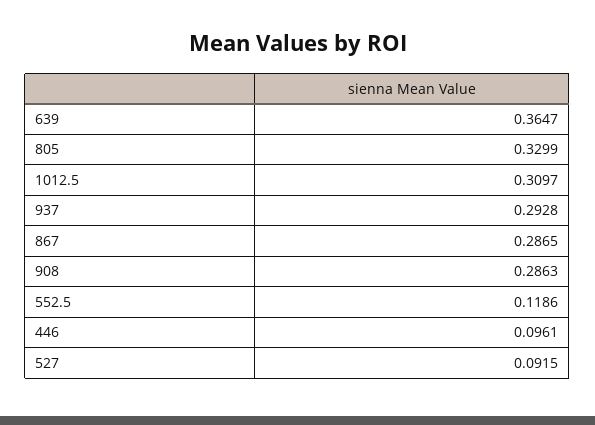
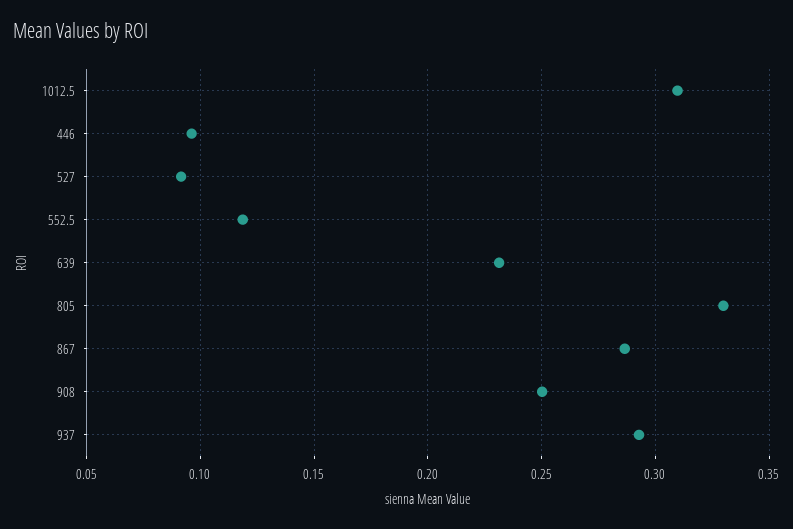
  {
-   "639": 0.3647,
+   "639": 0.23,
    "805": 0.3299,
    "1012.5": 0.3097,
    "937": 0.2928,
    "867": 0.2865,
-   "908": 0.2863,
+   "908": 0.25,
    "552.5": 0.1186,
    "446": 0.0961,
    "527": 0.0915
  }

